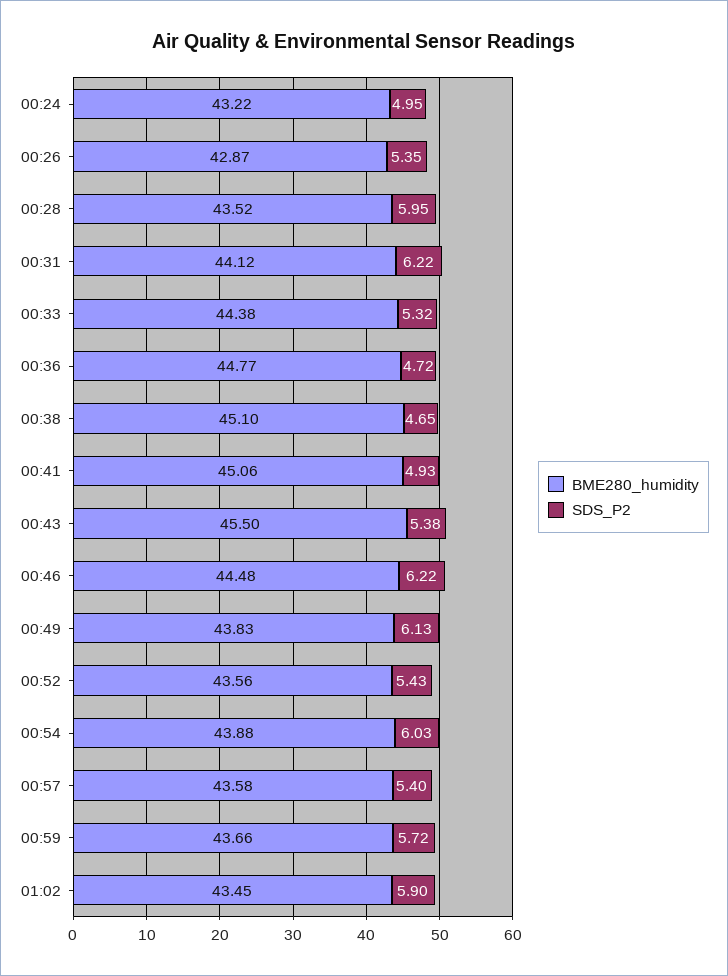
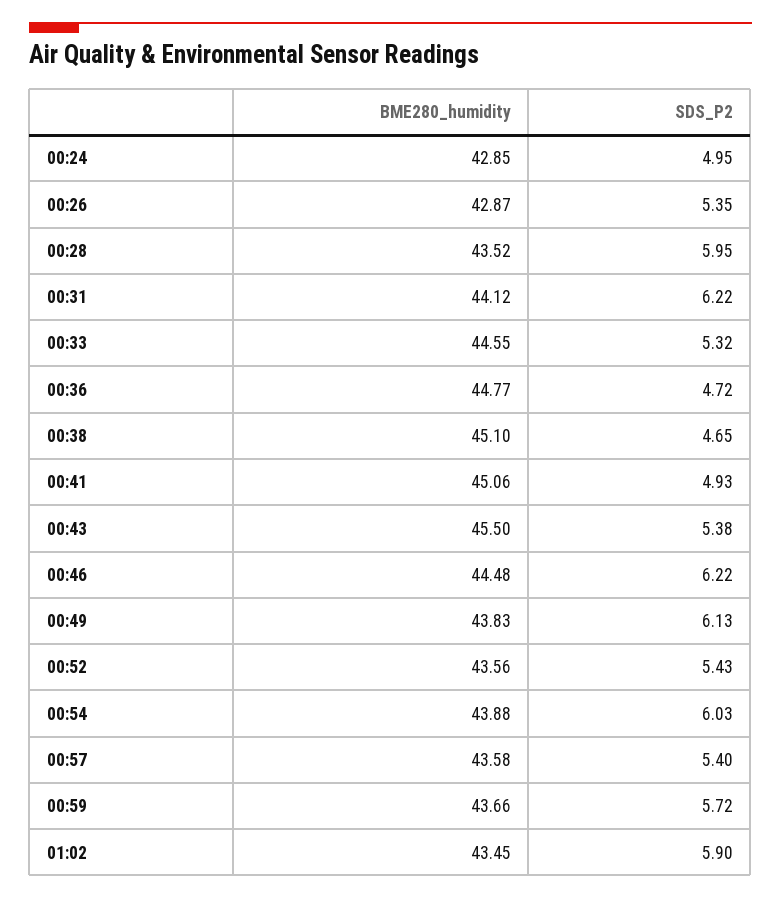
  {
    "BME280_humidity": {
-     "00:24": 43.22,
+     "00:24": 42.85,
      "00:26": 42.87,
      "00:28": 43.52,
      "00:31": 44.12,
-     "00:33": 44.38,
+     "00:33": 44.55,
      "00:36": 44.77,
      "00:38": 45.1,
      "00:41": 45.06,
      "00:43": 45.5,
      "00:46": 44.48,
      "00:49": 43.83,
      "00:52": 43.56,
      "00:54": 43.88,
      "00:57": 43.58,
      "00:59": 43.66,
      "01:02": 43.45
    },
    "SDS_P2": {
      "00:24": 4.95,
      "00:26": 5.35,
      "00:28": 5.95,
      "00:31": 6.22,
      "00:33": 5.32,
      "00:36": 4.72,
      "00:38": 4.65,
      "00:41": 4.93,
      "00:43": 5.38,
      "00:46": 6.22,
      "00:49": 6.13,
      "00:52": 5.43,
      "00:54": 6.03,
      "00:57": 5.4,
      "00:59": 5.72,
      "01:02": 5.9
    }
  }

